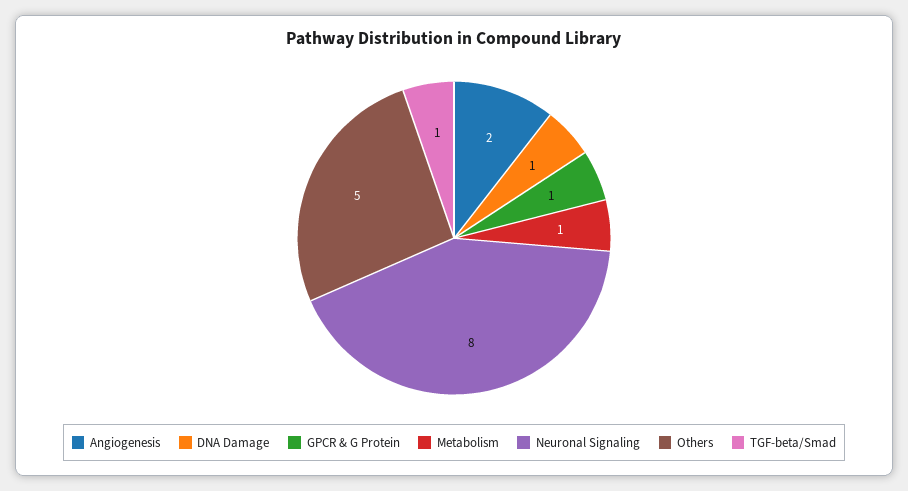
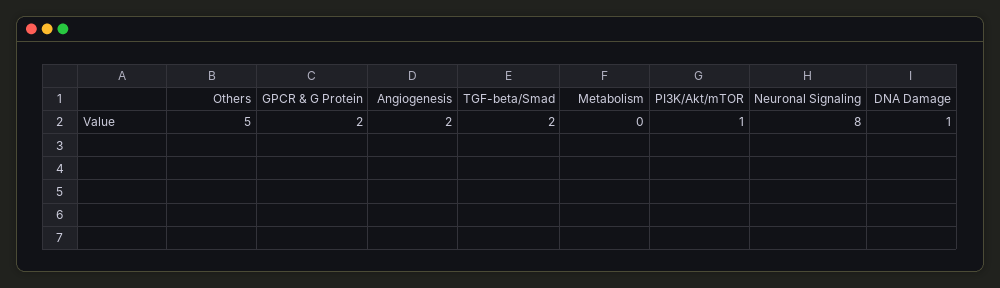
  {
    "Angiogenesis": 2,
    "DNA Damage": 1,
-   "GPCR & G Protein": 1,
+   "GPCR & G Protein": 2,
-   "Metabolism": 1,
+   "Metabolism": 0,
    "Neuronal Signaling": 8,
    "Others": 5,
-   "TGF-beta/Smad": 1
+   "TGF-beta/Smad": 2,
+   "PI3K/Akt/mTOR": 1
  }

